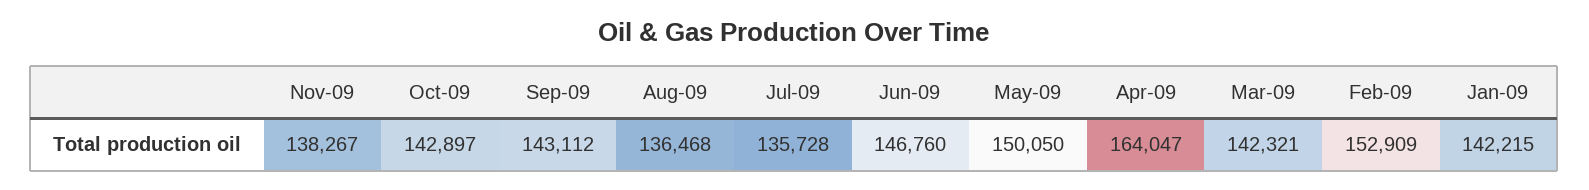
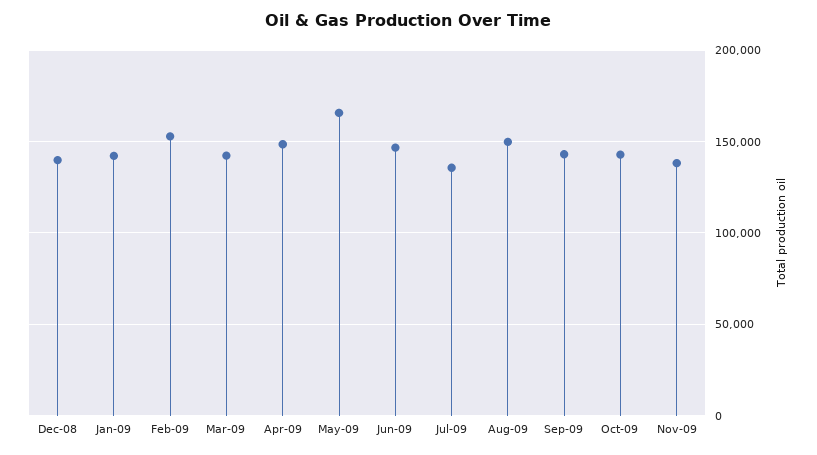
  {
    "Nov-09": 138267,
    "Oct-09": 142897,
    "Sep-09": 143112,
-   "Aug-09": 136468,
+   "Aug-09": 150000,
    "Jul-09": 135728,
    "Jun-09": 146760,
-   "May-09": 150050,
+   "May-09": 165000,
-   "Apr-09": 164047,
+   "Apr-09": 150000,
    "Mar-09": 142321,
    "Feb-09": 152909,
-   "Jan-09": 142215
+   "Jan-09": 142215,
+   "Dec-08": 140000
  }

